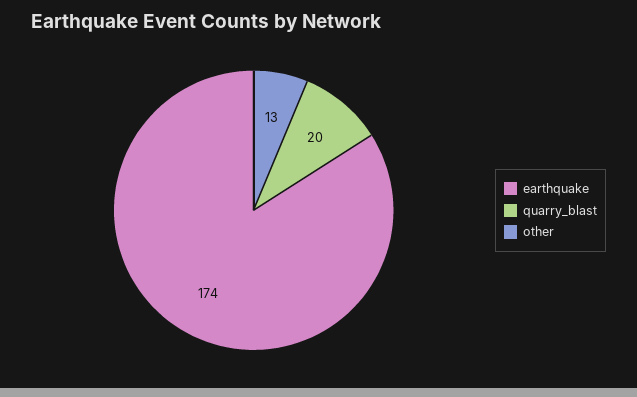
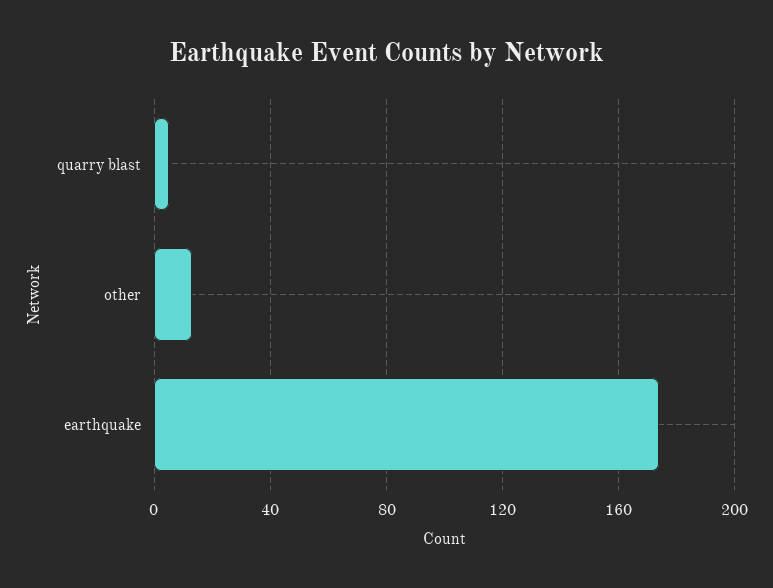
  {
    "earthquake": 174,
-   "quarry_blast": 20,
+   "quarry_blast": 5,
    "other": 13
  }

